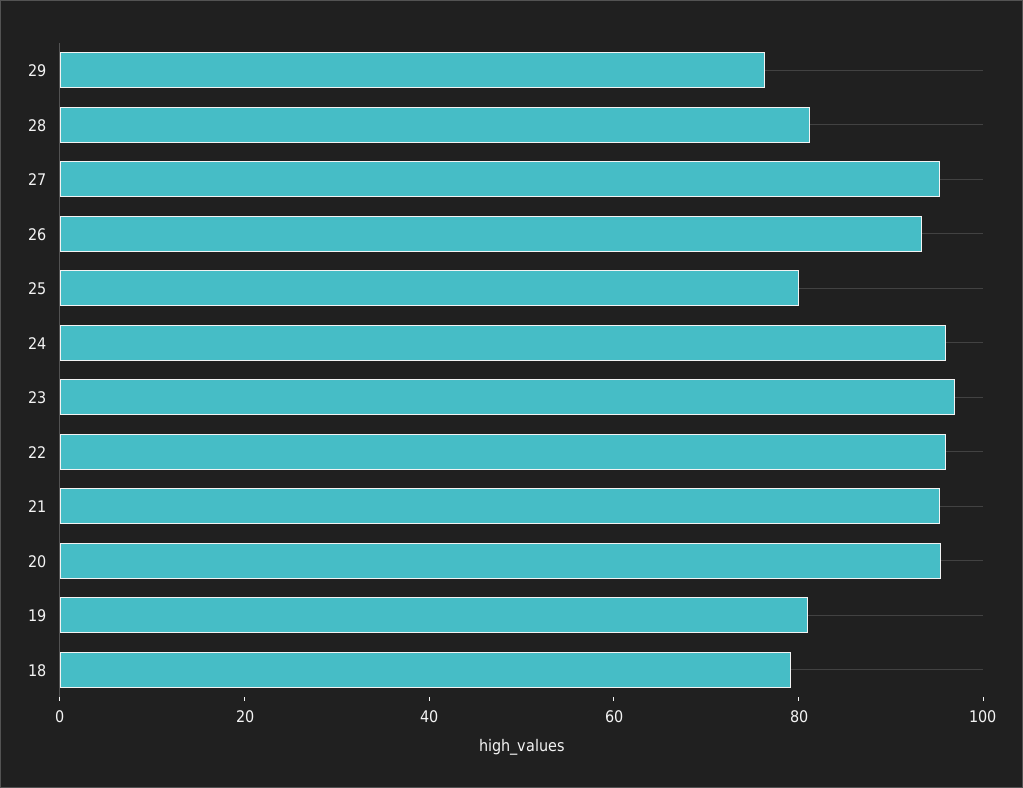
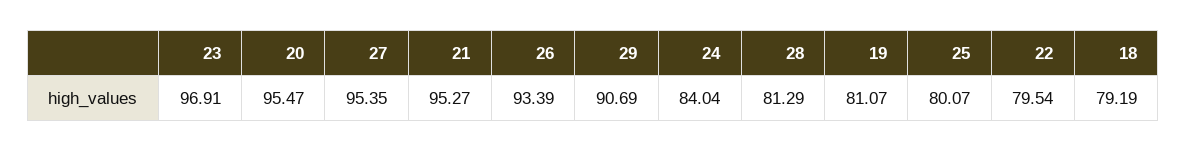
  {
-   "29": 75,
+   "29": 90.69,
    "28": 81.29,
    "27": 95.35,
    "26": 93.39,
    "25": 80.07,
-   "24": 95,
+   "24": 84.04,
    "23": 96.91,
-   "22": 95,
+   "22": 79.54,
    "21": 95.27,
    "20": 95.47,
    "19": 81.07,
    "18": 79.19
  }

